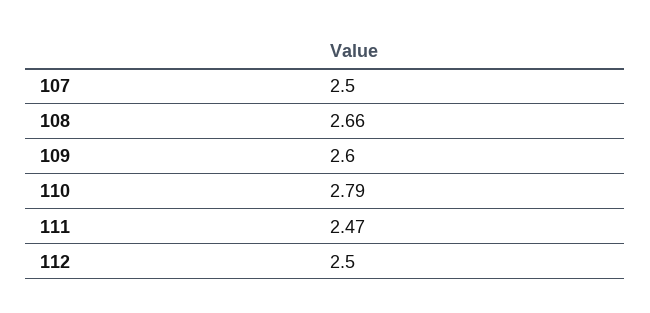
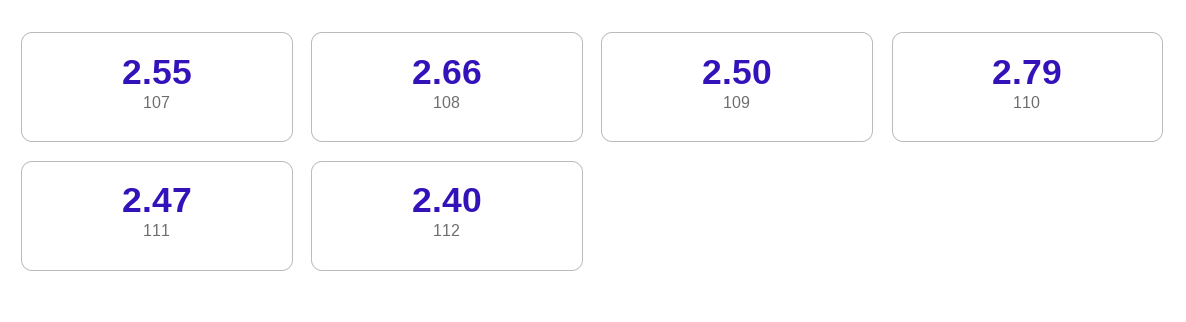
  {
-   "107": 2.5,
+   "107": 2.55,
    "108": 2.66,
-   "109": 2.6,
+   "109": 2.5,
    "110": 2.79,
    "111": 2.47,
-   "112": 2.5
+   "112": 2.4
  }

